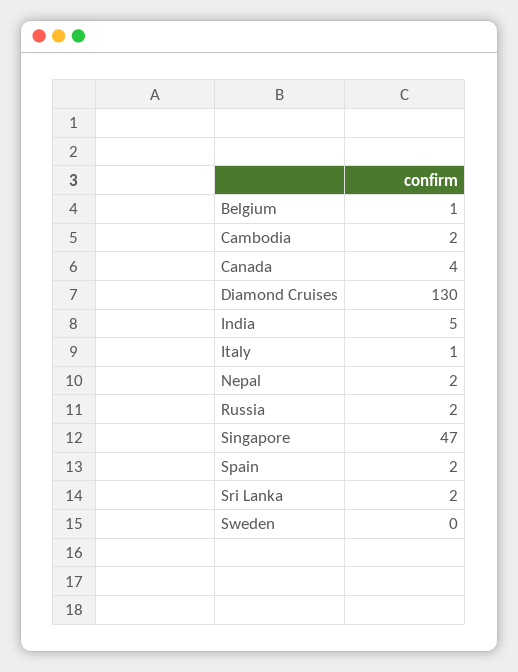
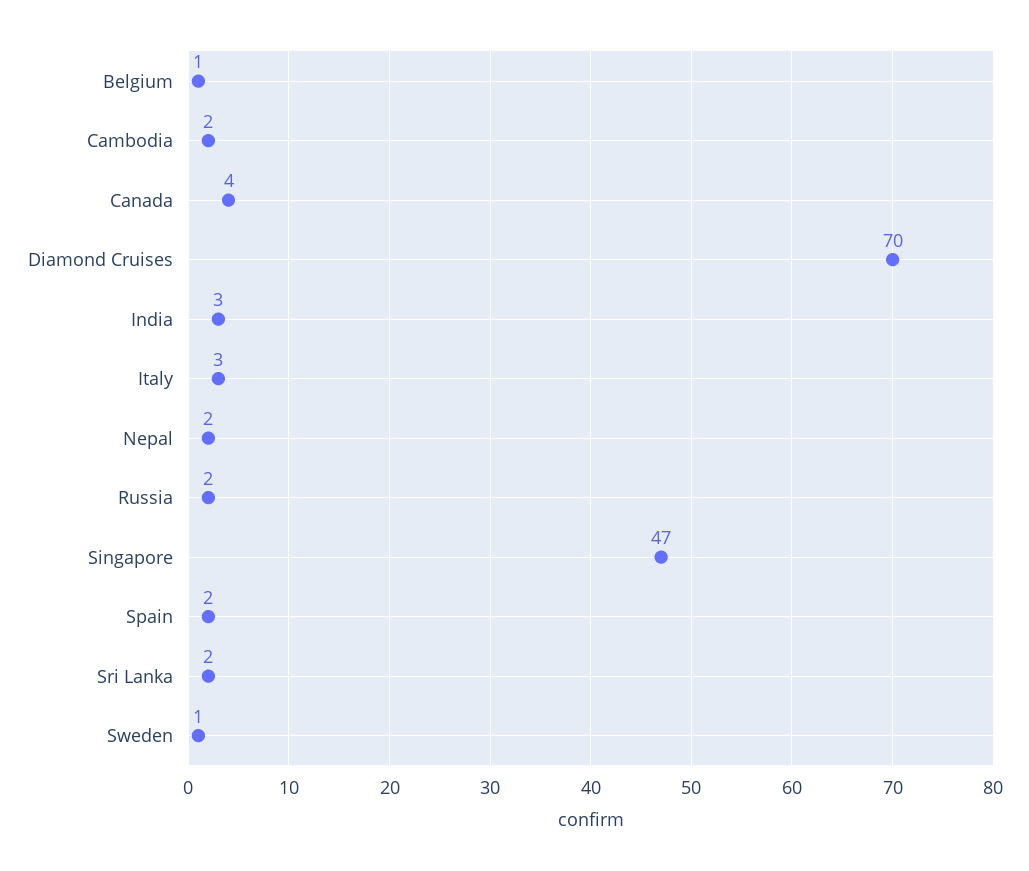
  {
    "Belgium": 1,
    "Cambodia": 2,
    "Canada": 4,
-   "Diamond Cruises": 130,
+   "Diamond Cruises": 70,
-   "India": 5,
+   "India": 3,
-   "Italy": 1,
+   "Italy": 3,
    "Nepal": 2,
    "Russia": 2,
    "Singapore": 47,
    "Spain": 2,
    "Sri Lanka": 2,
-   "Sweden": 0
+   "Sweden": 1
  }

